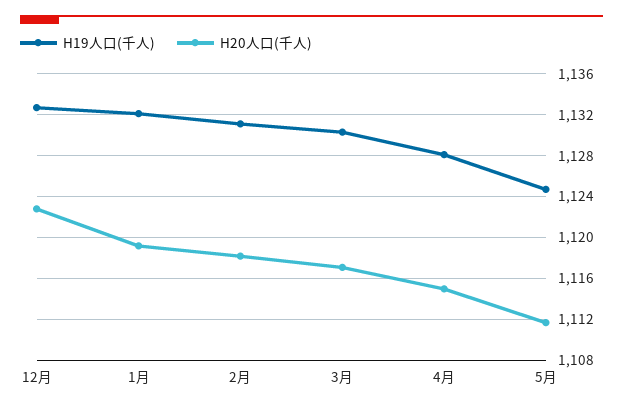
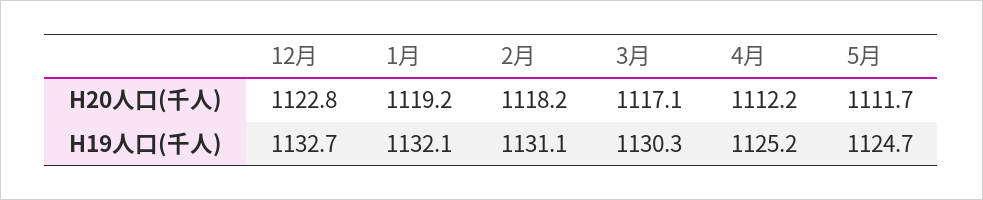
  {
    "H19人口(千人)": {
      "12月": 1132.7,
      "1月": 1132.1,
      "2月": 1131.1,
      "3月": 1130.3,
-     "4月": 1128,
+     "4月": 1125.2,
      "5月": 1124.7
    },
    "H20人口(千人)": {
      "12月": 1122.8,
      "1月": 1119.2,
      "2月": 1118.2,
      "3月": 1117.1,
-     "4月": 1115,
+     "4月": 1112.2,
      "5月": 1111.7
    }
  }

